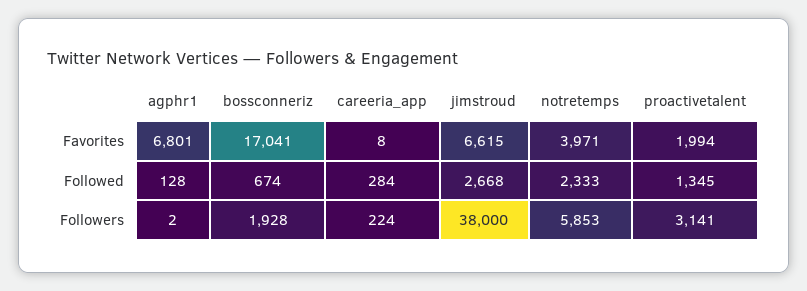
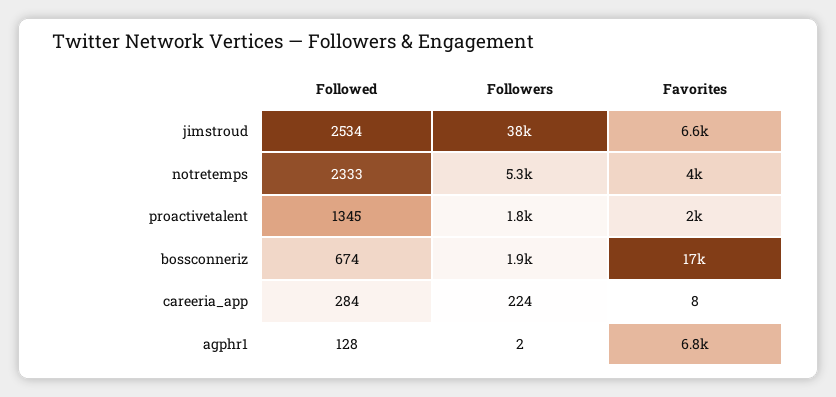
  {
    "agphr1": {
      "Favorites": 6801,
      "Followed": 128,
      "Followers": 2
    },
    "bossconneriz": {
      "Favorites": 17041,
      "Followed": 674,
      "Followers": 1928
    },
    "careeria_app": {
      "Favorites": 8,
      "Followed": 284,
      "Followers": 224
    },
    "jimstroud": {
      "Favorites": 6615,
-     "Followed": 2668,
+     "Followed": 2534,
      "Followers": 38000
    },
    "notretemps": {
      "Favorites": 3971,
      "Followed": 2333,
-     "Followers": 5853
+     "Followers": 5300
    },
    "proactivetalent": {
      "Favorites": 1994,
      "Followed": 1345,
-     "Followers": 3141
+     "Followers": 1800
    }
  }

